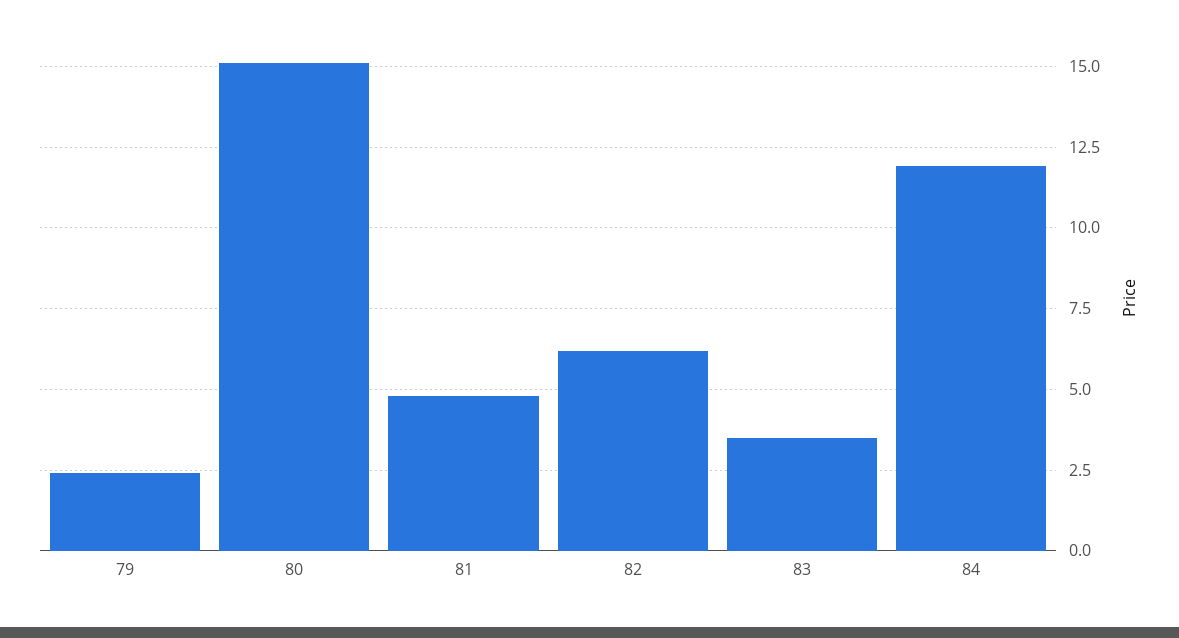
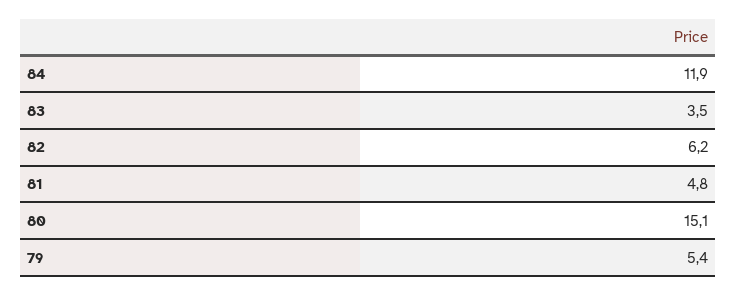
  {
-   "79": 2.5,
+   "79": 5.4,
    "80": 15.1,
    "81": 4.8,
    "82": 6.2,
    "83": 3.5,
    "84": 11.9
  }

